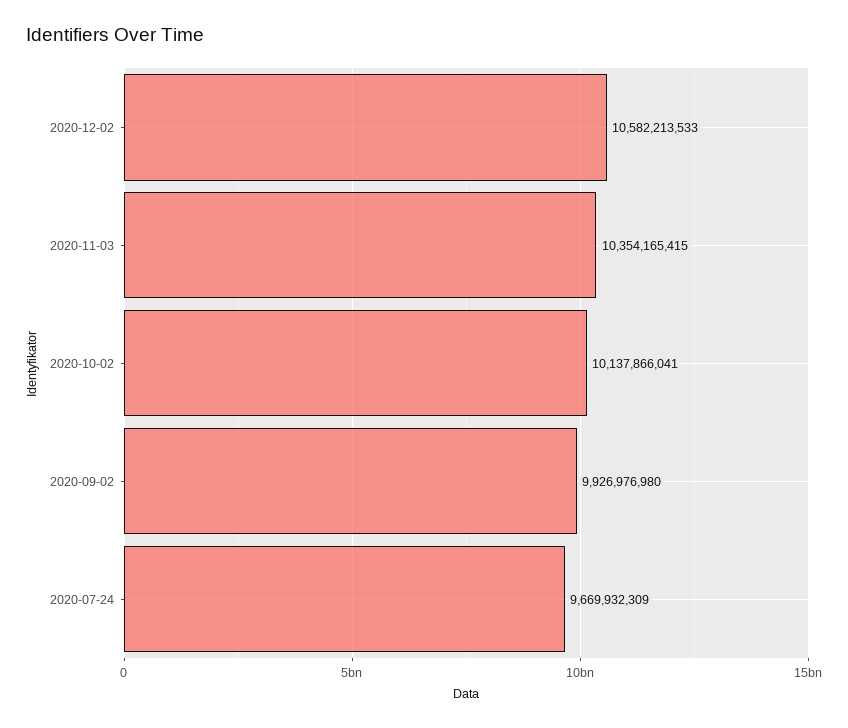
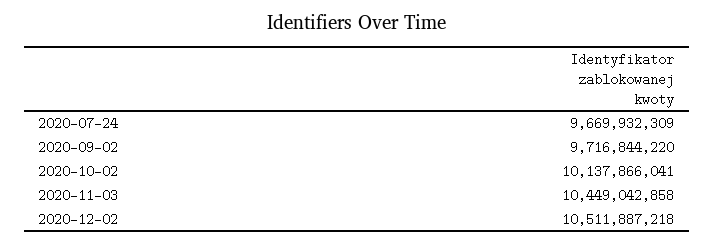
  {
-   "2020-12-02": 10582213533,
+   "2020-12-02": 10511887218,
-   "2020-11-03": 10354165415,
+   "2020-11-03": 10449042858,
    "2020-10-02": 10137866041,
-   "2020-09-02": 9926976980,
+   "2020-09-02": 9716844220,
    "2020-07-24": 9669932309
  }

